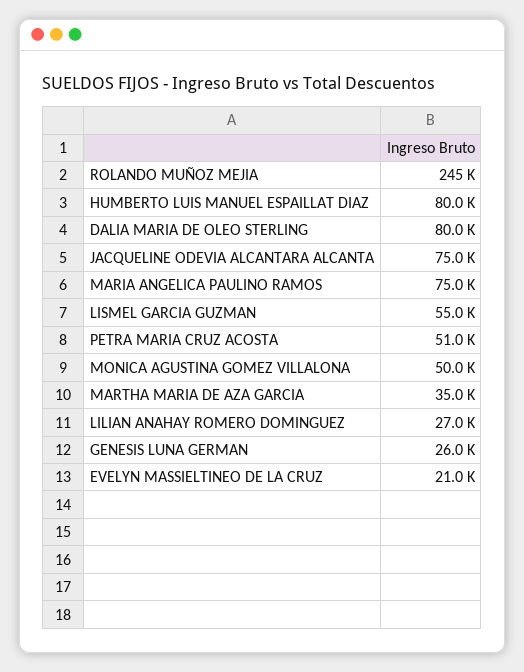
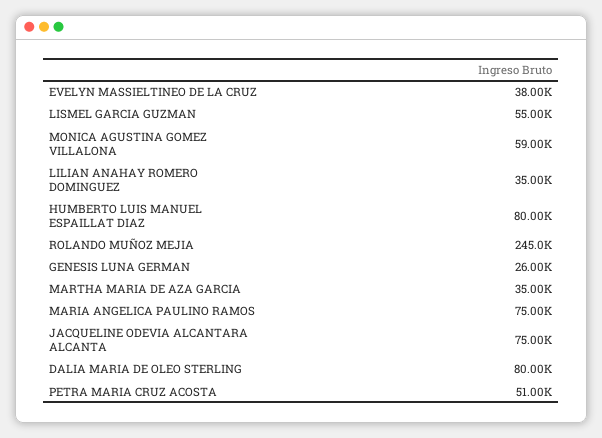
  {
    "ROLANDO MUÑOZ MEJIA": 245000,
    "HUMBERTO LUIS MANUEL ESPAILLAT DIAZ": 80000,
    "DALIA MARIA DE OLEO STERLING": 80000,
    "JACQUELINE ODEVIA ALCANTARA ALCANTA": 75000,
    "MARIA ANGELICA PAULINO RAMOS": 75000,
    "LISMEL GARCIA GUZMAN": 55000,
    "PETRA MARIA CRUZ ACOSTA": 51000,
-   "MONICA AGUSTINA GOMEZ VILLALONA": 50000,
+   "MONICA AGUSTINA GOMEZ VILLALONA": 59000,
    "MARTHA MARIA DE AZA GARCIA": 35000,
-   "LILIAN ANAHAY ROMERO DOMINGUEZ": 27000,
+   "LILIAN ANAHAY ROMERO DOMINGUEZ": 35000,
    "GENESIS LUNA GERMAN": 26000,
-   "EVELYN MASSIELTINEO DE LA CRUZ": 21000
+   "EVELYN MASSIELTINEO DE LA CRUZ": 38000
  }

